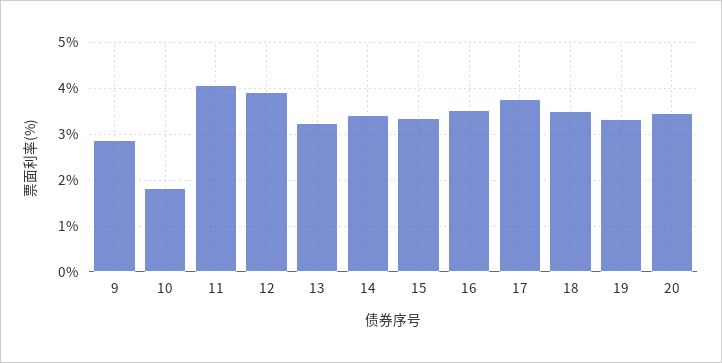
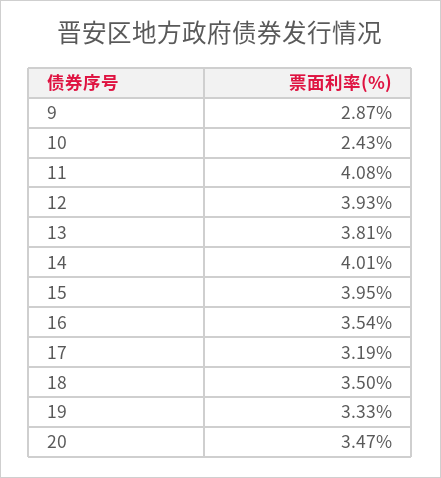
  {
    "9": 2.87,
-   "10": 1.8,
+   "10": 2.43,
    "11": 4.08,
    "12": 3.93,
-   "13": 3.2,
+   "13": 3.81,
-   "14": 3.4,
+   "14": 4.01,
-   "15": 3.4,
+   "15": 3.95,
    "16": 3.54,
-   "17": 3.8,
+   "17": 3.19,
    "18": 3.5,
    "19": 3.33,
    "20": 3.47
  }

